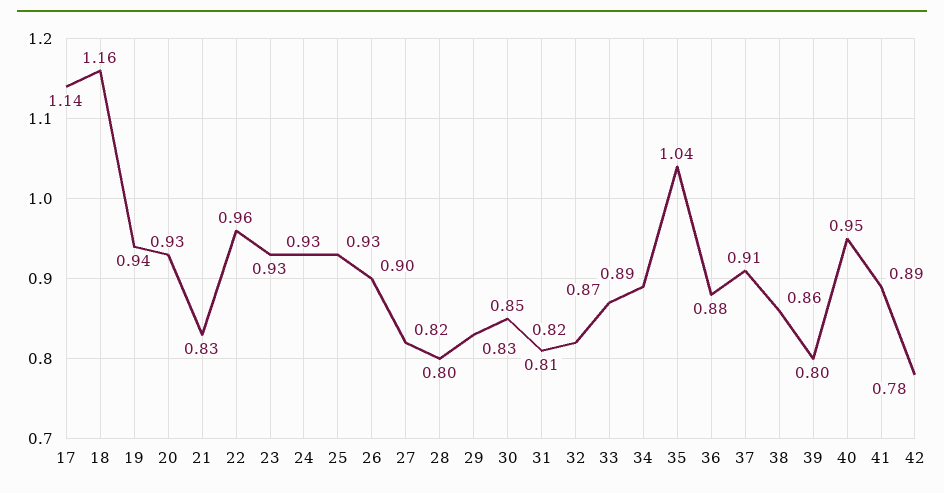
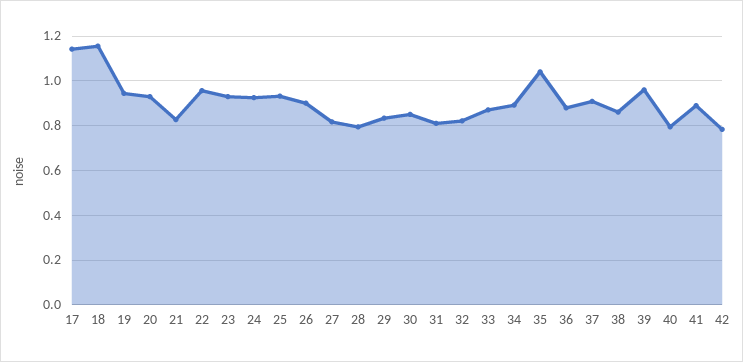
  {
    "17": 1.14,
    "18": 1.16,
    "19": 0.94,
    "20": 0.93,
    "21": 0.83,
    "22": 0.96,
    "23": 0.93,
    "24": 0.93,
    "25": 0.93,
    "26": 0.9,
    "27": 0.82,
    "28": 0.8,
    "29": 0.83,
    "30": 0.85,
    "31": 0.81,
    "32": 0.82,
    "33": 0.87,
    "34": 0.89,
    "35": 1.04,
    "36": 0.88,
    "37": 0.91,
    "38": 0.86,
-   "39": 0.8,
+   "39": 0.95,
-   "40": 0.95,
+   "40": 0.8,
    "41": 0.89,
    "42": 0.78
  }

